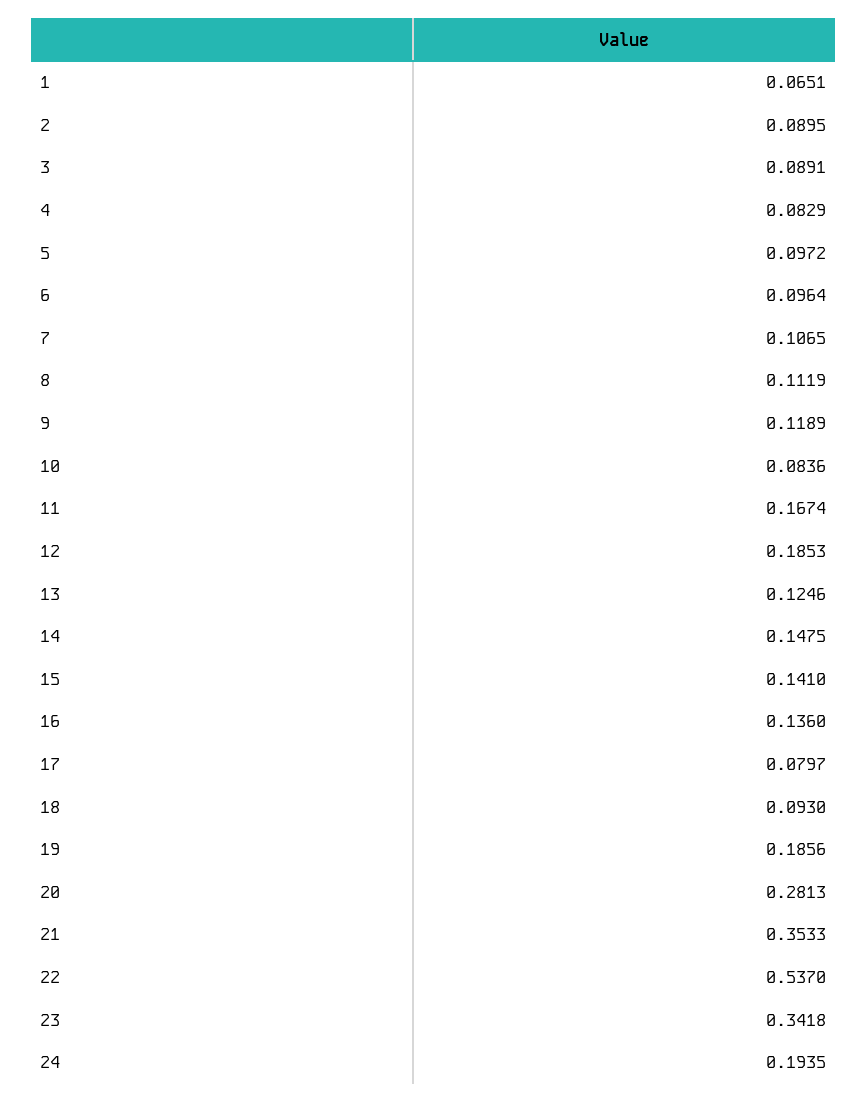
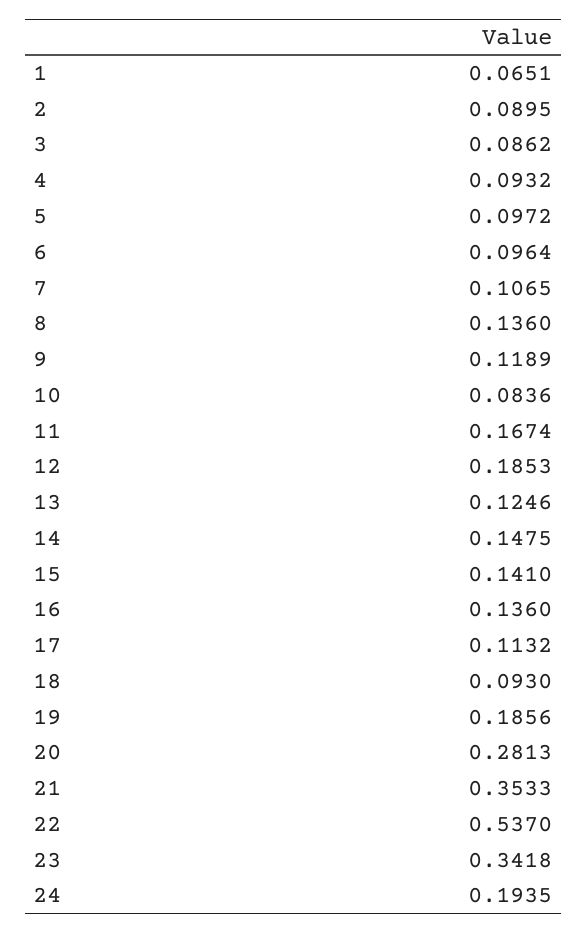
  {
    "1": 0.0651,
    "2": 0.0895,
-   "3": 0.0891,
+   "3": 0.0862,
-   "4": 0.0829,
+   "4": 0.0932,
    "5": 0.0972,
    "6": 0.0964,
    "7": 0.1065,
-   "8": 0.1119,
+   "8": 0.136,
    "9": 0.1189,
    "10": 0.0836,
    "11": 0.1674,
    "12": 0.1853,
    "13": 0.1246,
    "14": 0.1475,
    "15": 0.141,
    "16": 0.136,
-   "17": 0.0797,
+   "17": 0.1132,
    "18": 0.093,
    "19": 0.1856,
    "20": 0.2813,
    "21": 0.3533,
    "22": 0.537,
    "23": 0.3418,
    "24": 0.1935
  }

